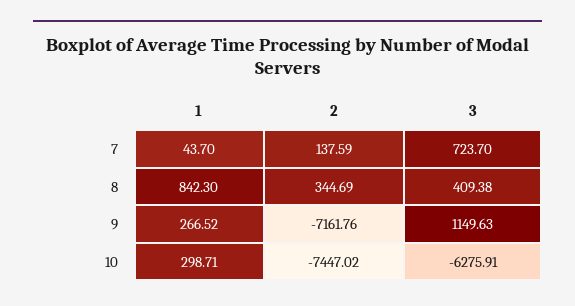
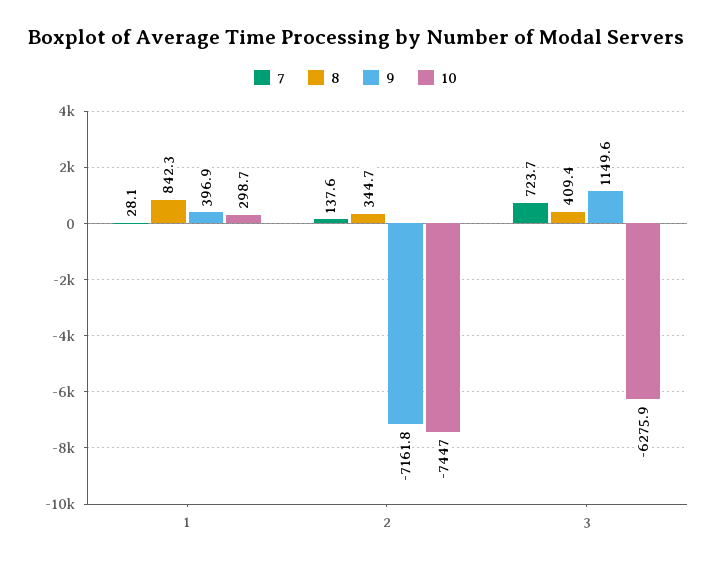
  {
    "7": {
-     "1": 43.7,
+     "1": 28.1,
      "2": 137.59,
      "3": 723.7
    },
    "8": {
      "1": 842.3,
      "2": 344.69,
      "3": 409.38
    },
    "9": {
-     "1": 266.52,
+     "1": 396.9,
      "2": -7161.76,
      "3": 1149.63
    },
    "10": {
      "1": 298.71,
      "2": -7447.02,
      "3": -6275.91
    }
  }

